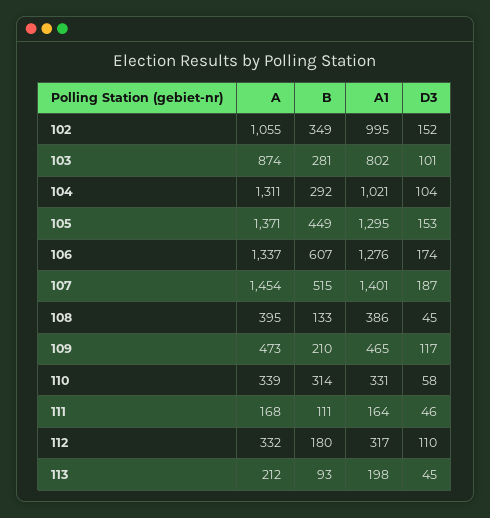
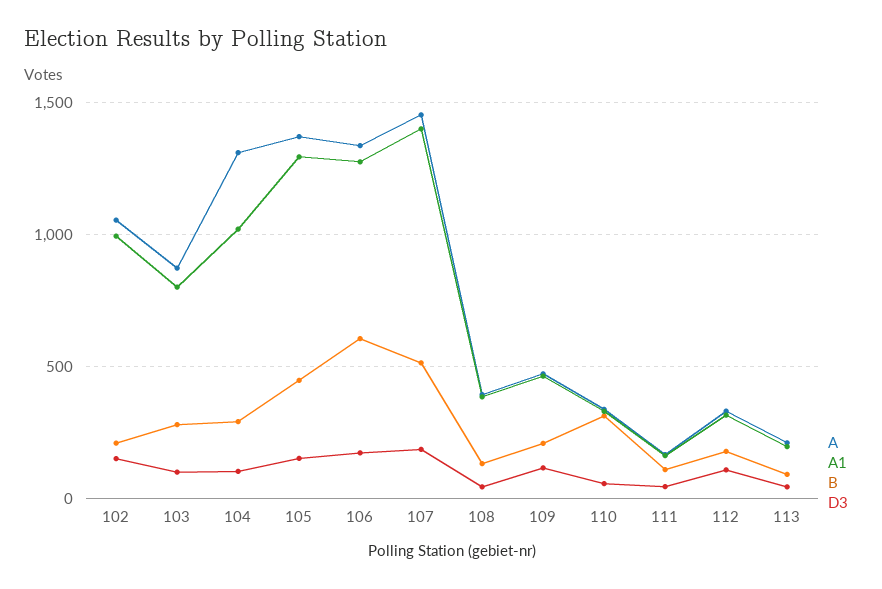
  {
    "A": {
      "102": 1055,
      "103": 874,
      "104": 1311,
      "105": 1371,
      "106": 1337,
      "107": 1454,
      "108": 395,
      "109": 473,
      "110": 339,
      "111": 168,
      "112": 332,
      "113": 212
    },
    "B": {
-     "102": 349,
+     "102": 200,
      "103": 281,
      "104": 292,
      "105": 449,
      "106": 607,
      "107": 515,
      "108": 133,
      "109": 210,
      "110": 314,
      "111": 111,
      "112": 180,
      "113": 93
    },
    "A1": {
      "102": 995,
      "103": 802,
      "104": 1021,
      "105": 1295,
      "106": 1276,
      "107": 1401,
      "108": 386,
      "109": 465,
      "110": 331,
      "111": 164,
      "112": 317,
      "113": 198
    },
    "D3": {
      "102": 152,
      "103": 101,
      "104": 104,
      "105": 153,
      "106": 174,
      "107": 187,
      "108": 45,
      "109": 117,
      "110": 58,
      "111": 46,
      "112": 110,
      "113": 45
    }
  }

